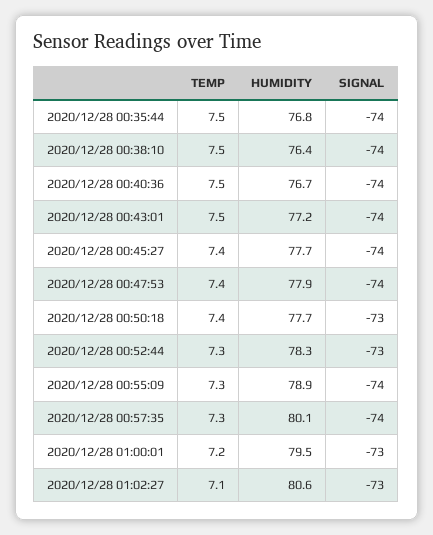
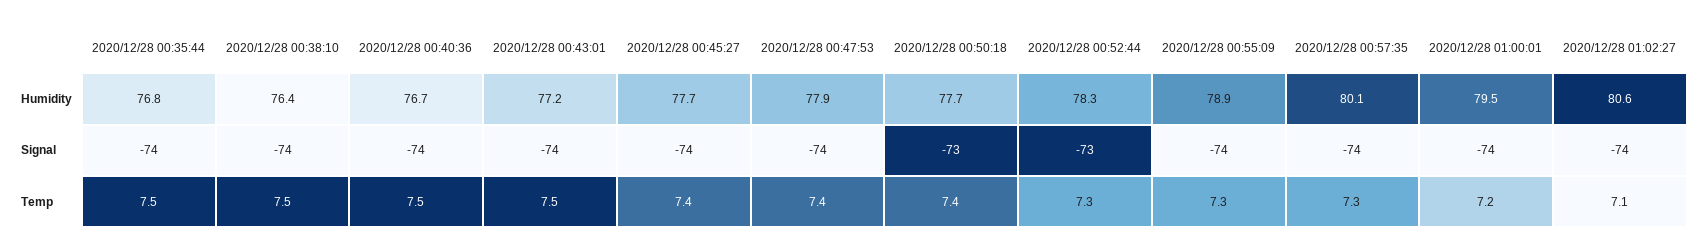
  {
    "TEMP": {
      "2020/12/28 00:35:44": 7.5,
      "2020/12/28 00:38:10": 7.5,
      "2020/12/28 00:40:36": 7.5,
      "2020/12/28 00:43:01": 7.5,
      "2020/12/28 00:45:27": 7.4,
      "2020/12/28 00:47:53": 7.4,
      "2020/12/28 00:50:18": 7.4,
      "2020/12/28 00:52:44": 7.3,
      "2020/12/28 00:55:09": 7.3,
      "2020/12/28 00:57:35": 7.3,
      "2020/12/28 01:00:01": 7.2,
      "2020/12/28 01:02:27": 7.1
    },
    "HUMIDITY": {
      "2020/12/28 00:35:44": 76.8,
      "2020/12/28 00:38:10": 76.4,
      "2020/12/28 00:40:36": 76.7,
      "2020/12/28 00:43:01": 77.2,
      "2020/12/28 00:45:27": 77.7,
      "2020/12/28 00:47:53": 77.9,
      "2020/12/28 00:50:18": 77.7,
      "2020/12/28 00:52:44": 78.3,
      "2020/12/28 00:55:09": 78.9,
      "2020/12/28 00:57:35": 80.1,
      "2020/12/28 01:00:01": 79.5,
      "2020/12/28 01:02:27": 80.6
    },
    "SIGNAL": {
      "2020/12/28 00:35:44": -74,
      "2020/12/28 00:38:10": -74,
      "2020/12/28 00:40:36": -74,
      "2020/12/28 00:43:01": -74,
      "2020/12/28 00:45:27": -74,
      "2020/12/28 00:47:53": -74,
      "2020/12/28 00:50:18": -73,
      "2020/12/28 00:52:44": -73,
      "2020/12/28 00:55:09": -74,
      "2020/12/28 00:57:35": -74,
-     "2020/12/28 01:00:01": -73,
+     "2020/12/28 01:00:01": -74,
-     "2020/12/28 01:02:27": -73
+     "2020/12/28 01:02:27": -74
    }
  }

